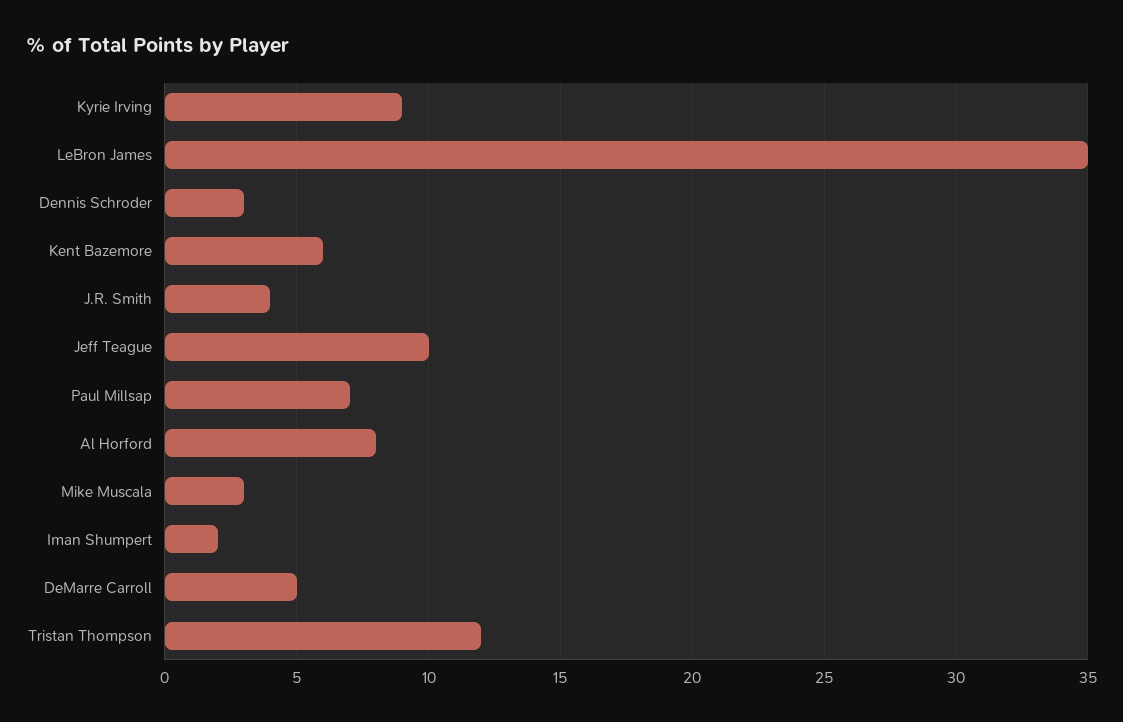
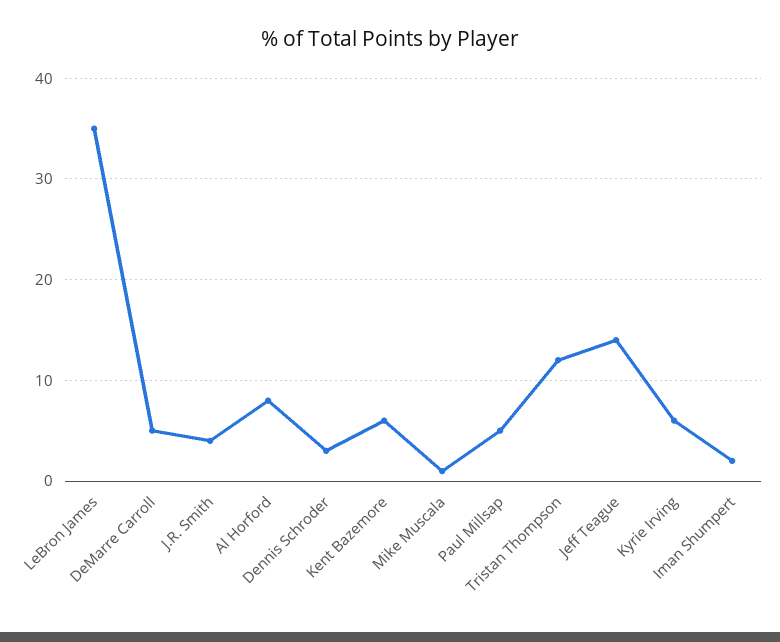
  {
-   "Kyrie Irving": 9,
+   "Kyrie Irving": 6,
    "LeBron James": 35,
    "Dennis Schroder": 3,
    "Kent Bazemore": 6,
    "J.R. Smith": 4,
-   "Jeff Teague": 10,
+   "Jeff Teague": 14,
-   "Paul Millsap": 7,
+   "Paul Millsap": 5,
    "Al Horford": 8,
-   "Mike Muscala": 3,
+   "Mike Muscala": 1,
    "Iman Shumpert": 2,
    "DeMarre Carroll": 5,
    "Tristan Thompson": 12
  }

